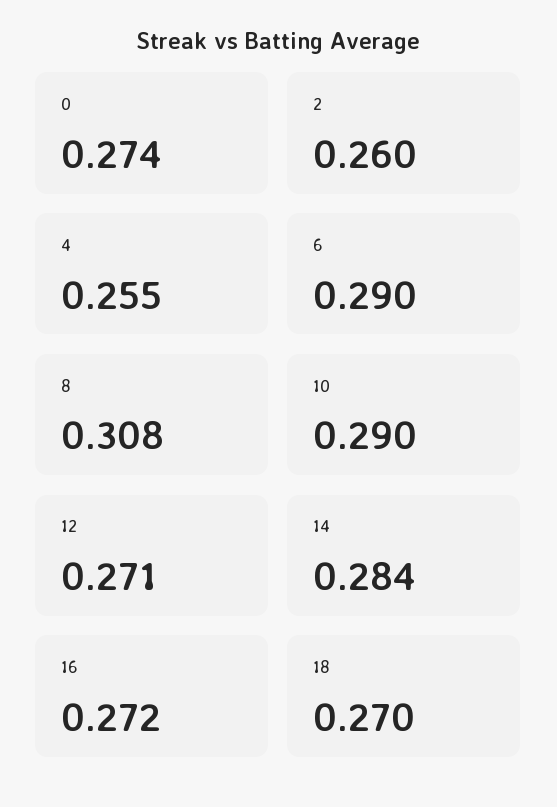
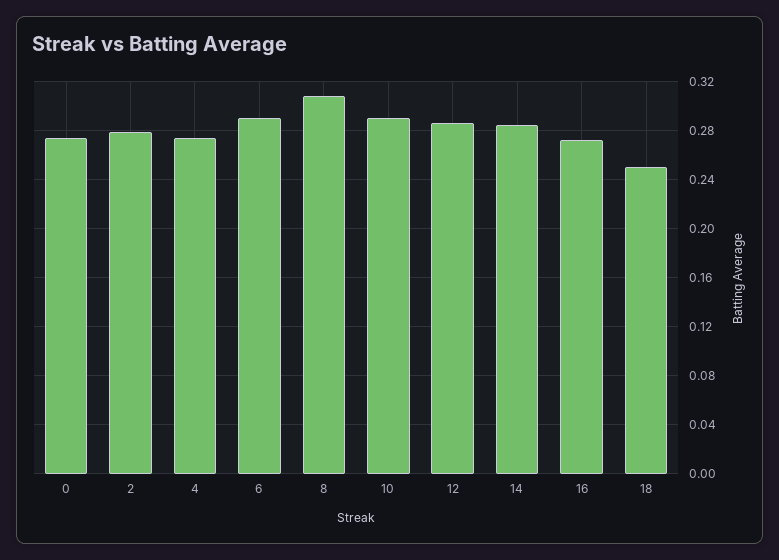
  {
    "0": 0.274,
-   "2": 0.26,
+   "2": 0.28,
-   "4": 0.255,
+   "4": 0.275,
    "6": 0.29,
    "8": 0.308,
    "10": 0.29,
-   "12": 0.271,
+   "12": 0.285,
    "14": 0.284,
    "16": 0.272,
-   "18": 0.27
+   "18": 0.25
  }

